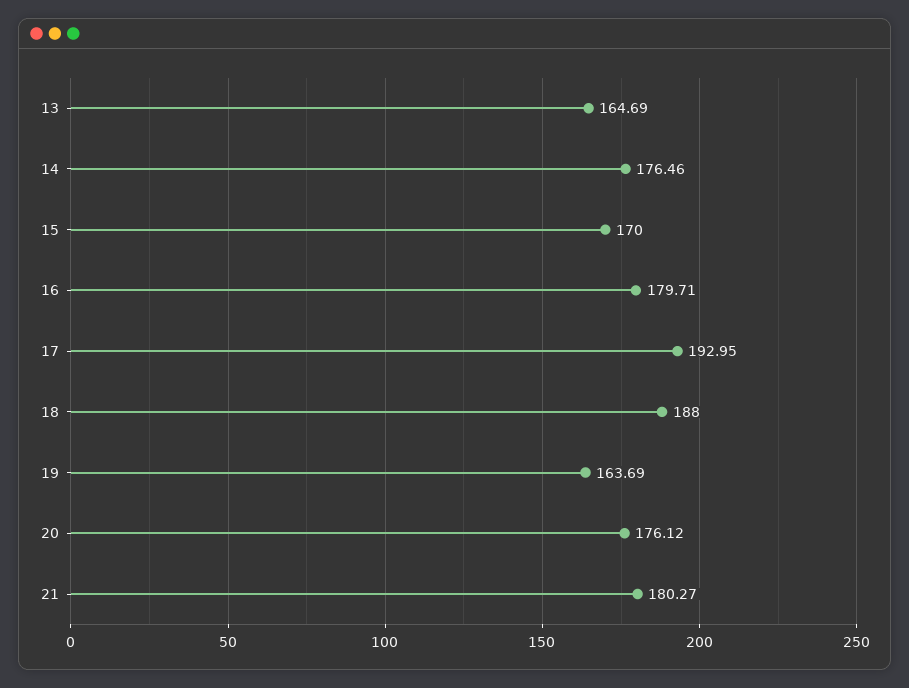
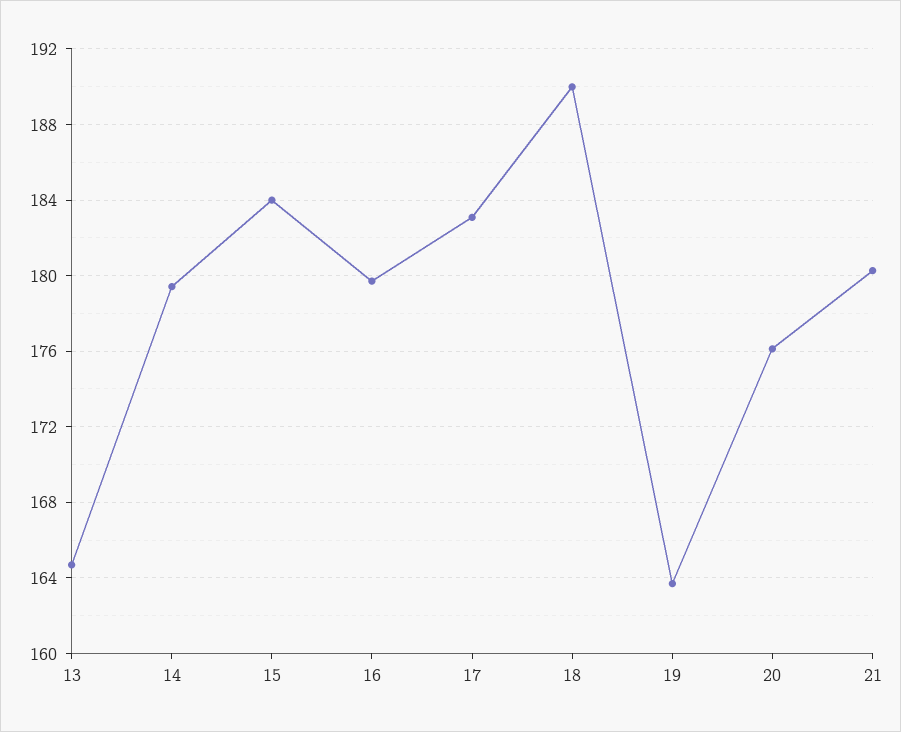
  {
    "13": 164.69,
-   "14": 176.46,
+   "14": 179.5,
-   "15": 170,
+   "15": 184,
    "16": 179.71,
-   "17": 192.95,
+   "17": 183,
-   "18": 188,
+   "18": 190,
    "19": 163.69,
    "20": 176.12,
    "21": 180.27
  }

